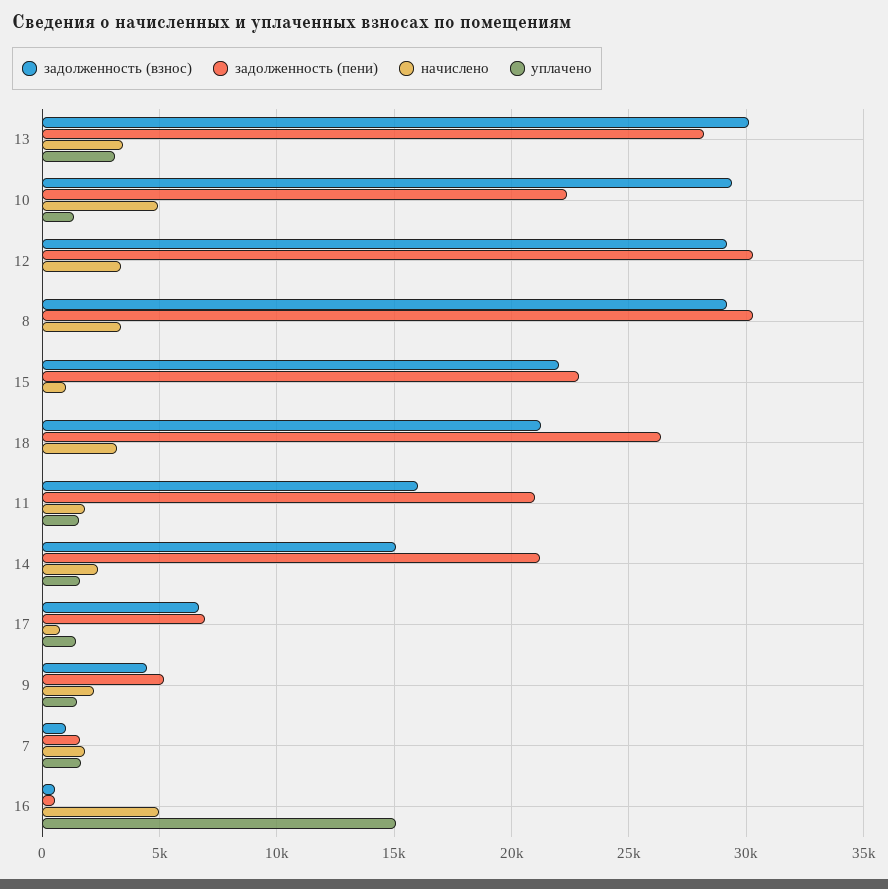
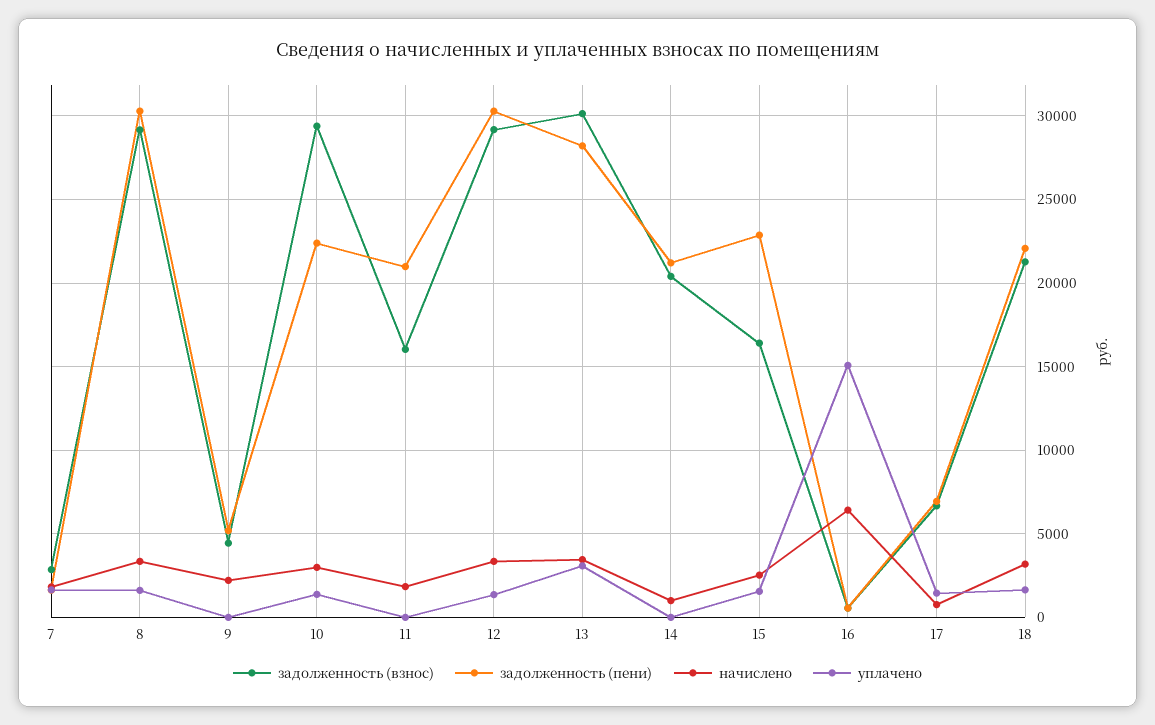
  {
    "задолженность (взнос)": {
      "13": 30000,
      "10": 29500,
      "12": 29000,
      "8": 29000,
-     "15": 22000,
+     "15": 16500,
      "18": 21500,
      "11": 16000,
-     "14": 15000,
+     "14": 20500,
      "17": 6500,
      "9": 4500,
-     "7": 1000,
+     "7": 3000,
      "16": 500
    },
    "задолженность (пени)": {
      "13": 28000,
      "10": 22500,
      "12": 30500,
      "8": 30500,
      "15": 23000,
-     "18": 26500,
+     "18": 22000,
      "11": 21000,
      "14": 21000,
      "17": 7000,
      "9": 5000,
      "7": 1500,
      "16": 500
    },
    "начислено": {
      "13": 3500,
-     "10": 5000,
+     "10": 3000,
      "12": 3500,
      "8": 3500,
-     "15": 1000,
+     "15": 2500,
      "18": 3000,
      "11": 2000,
-     "14": 2500,
+     "14": 1000,
      "17": 1000,
      "9": 2000,
      "7": 2000,
-     "16": 5000
+     "16": 6500
    },
    "уплачено": {
      "13": 3000,
      "10": 1500,
-     "12": 0,
+     "12": 1500,
-     "8": 0,
+     "8": 1500,
-     "15": 0,
+     "15": 1500,
-     "18": 0,
+     "18": 1500,
-     "11": 1500,
+     "11": 0,
-     "14": 1500,
+     "14": 0,
      "17": 1500,
-     "9": 1500,
+     "9": 0,
      "7": 1500,
      "16": 15000
    }
  }

